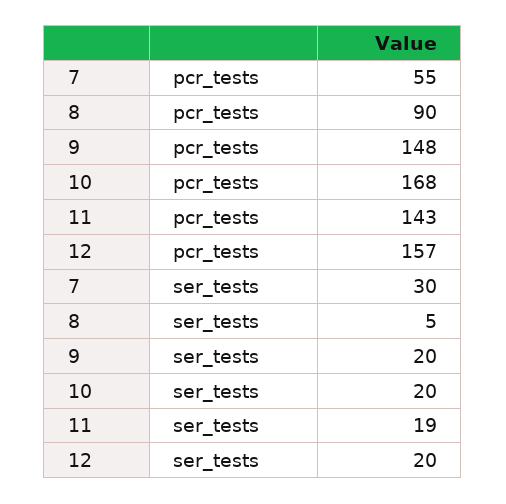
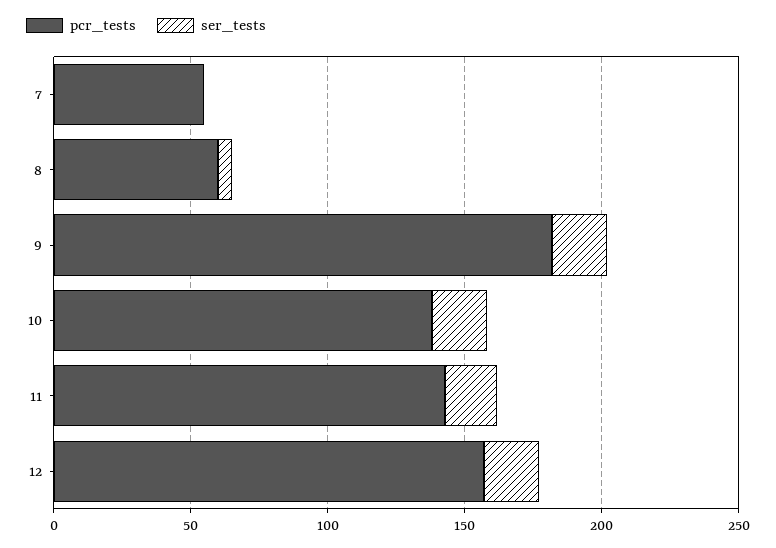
  {
    "pcr_tests": {
      "7": 55,
-     "8": 90,
+     "8": 60,
-     "9": 148,
+     "9": 180,
-     "10": 168,
+     "10": 140,
      "11": 143,
      "12": 157
    },
    "ser_tests": {
-     "7": 30,
+     "7": 0,
      "8": 5,
      "9": 20,
      "10": 20,
      "11": 19,
      "12": 20
    }
  }

